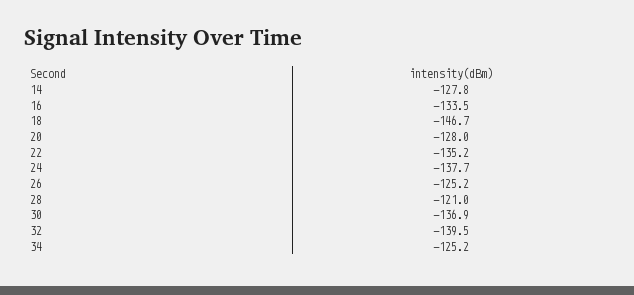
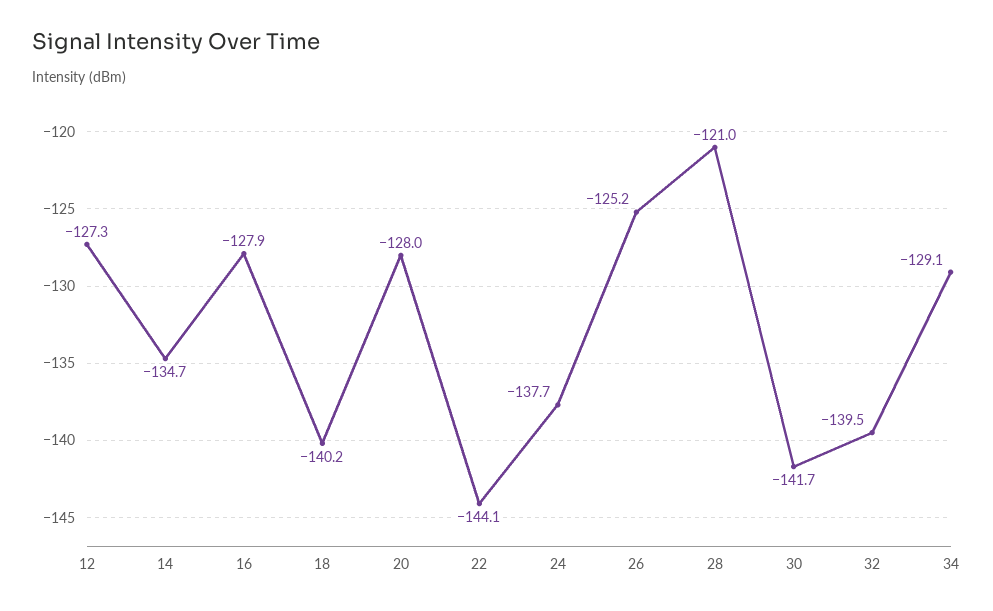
  {
-   "14": -127.8,
+   "14": -134.7,
-   "16": -133.5,
+   "16": -127.9,
-   "18": -146.7,
+   "18": -140.2,
    "20": -128,
-   "22": -135.2,
+   "22": -144.1,
    "24": -137.7,
    "26": -125.2,
    "28": -121,
-   "30": -136.9,
+   "30": -141.7,
    "32": -139.5,
-   "34": -125.2
+   "34": -129.1,
+   "12": -127.3
  }

